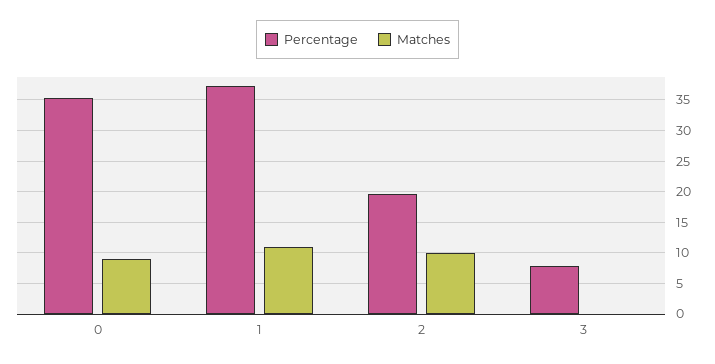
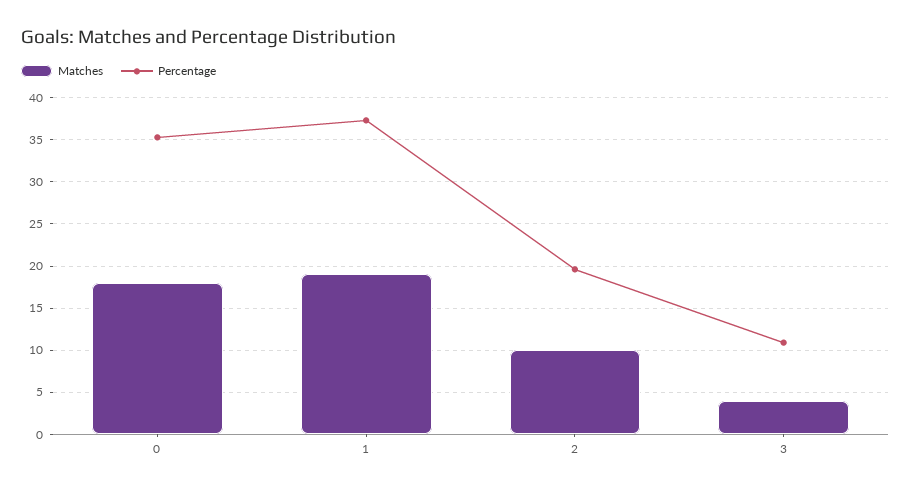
  {
    "Percentage": {
      "0": 35,
      "1": 37,
      "2": 20,
-     "3": 8
+     "3": 11
    },
    "Matches": {
-     "0": 9,
+     "0": 18,
-     "1": 11,
+     "1": 19,
      "2": 10,
-     "3": 0
+     "3": 4
    }
  }

